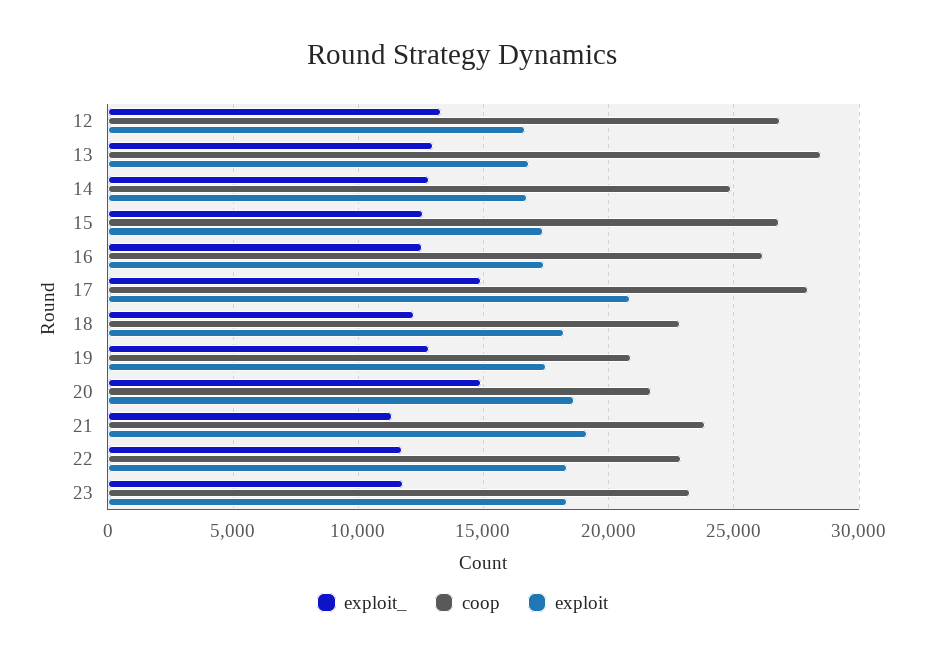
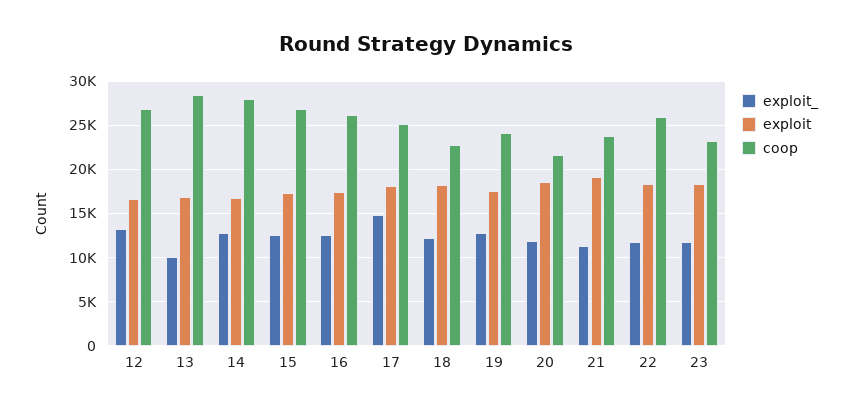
  {
    "exploit_": {
      "12": 13500,
-     "13": 13000,
+     "13": 10000,
      "14": 13000,
      "15": 12500,
      "16": 12500,
      "17": 15000,
      "18": 12000,
      "19": 13000,
-     "20": 15000,
+     "20": 12000,
      "21": 11500,
      "22": 12000,
      "23": 12000
    },
    "coop": {
      "12": 27000,
      "13": 28500,
-     "14": 25000,
+     "14": 28000,
      "15": 27000,
      "16": 26000,
-     "17": 28000,
+     "17": 25000,
      "18": 23000,
-     "19": 21000,
+     "19": 24000,
      "20": 21500,
      "21": 24000,
-     "22": 23000,
+     "22": 26000,
      "23": 23500
    },
    "exploit": {
      "12": 16500,
      "13": 17000,
      "14": 16500,
      "15": 17500,
      "16": 17500,
-     "17": 21000,
+     "17": 18000,
      "18": 18000,
      "19": 17500,
      "20": 18500,
      "21": 19000,
      "22": 18500,
      "23": 18500
    }
  }

